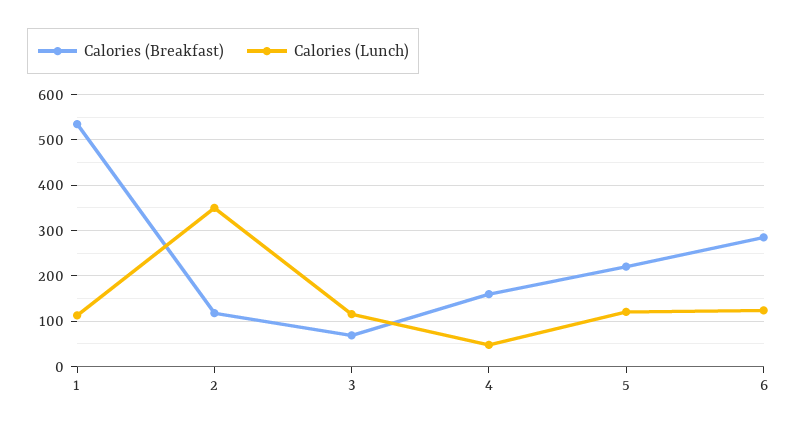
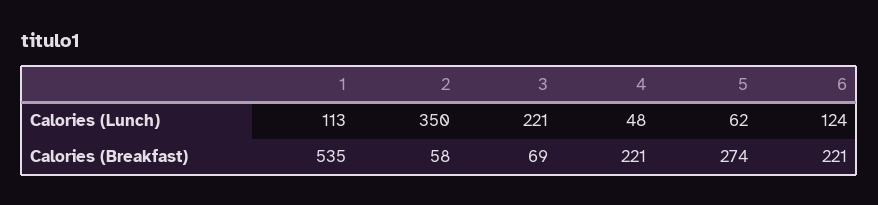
  {
    "Calories (Breakfast)": {
      "1": 535,
-     "2": 120,
+     "2": 58,
      "3": 69,
-     "4": 160,
+     "4": 221,
-     "5": 220,
+     "5": 274,
-     "6": 280
+     "6": 221
    },
    "Calories (Lunch)": {
      "1": 113,
      "2": 350,
-     "3": 120,
+     "3": 221,
      "4": 48,
-     "5": 120,
+     "5": 62,
      "6": 124
    }
  }

